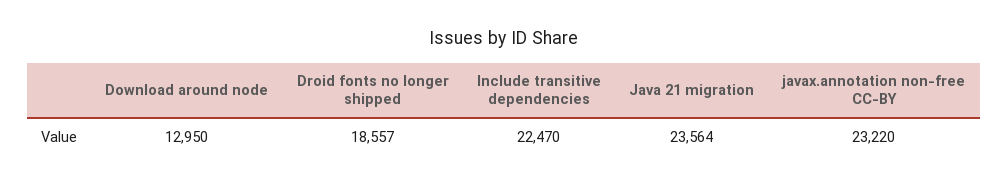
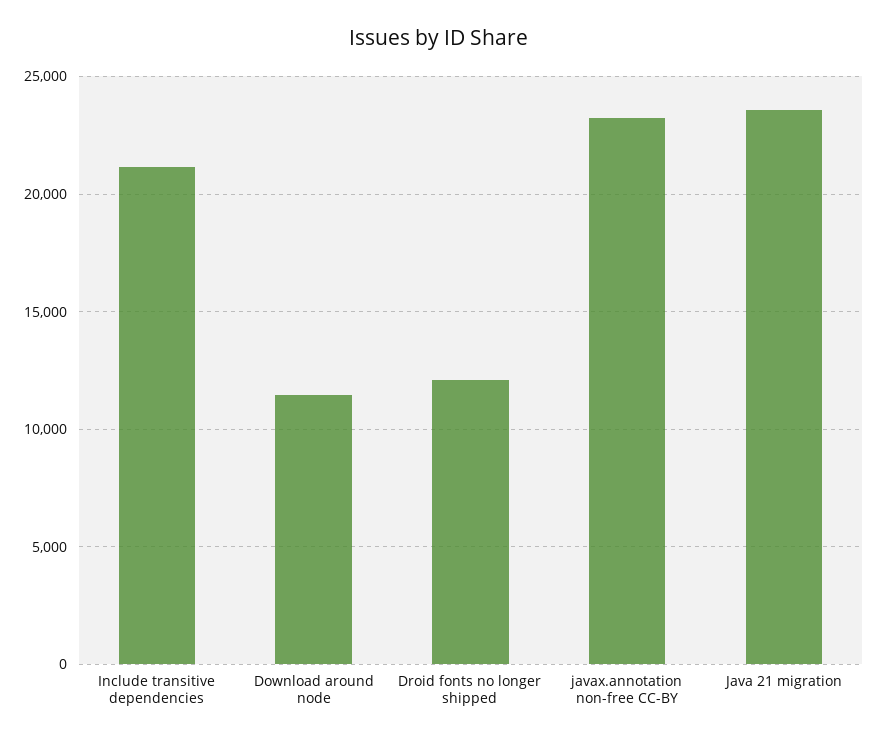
  {
-   "Download around node": 12950,
+   "Download around node": 11500,
-   "Droid fonts no longer shipped": 18557,
+   "Droid fonts no longer shipped": 12000,
-   "Include transitive dependencies": 22470,
+   "Include transitive dependencies": 21000,
    "Java 21 migration": 23564,
    "javax.annotation non-free CC-BY": 23220
  }

